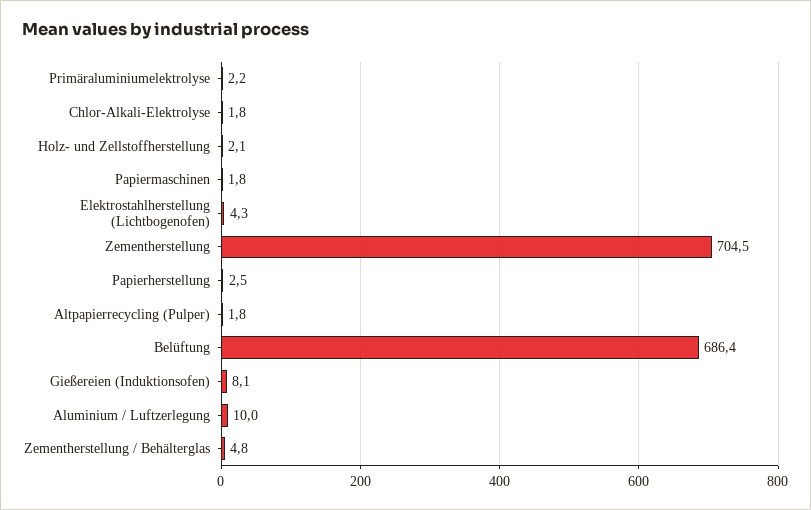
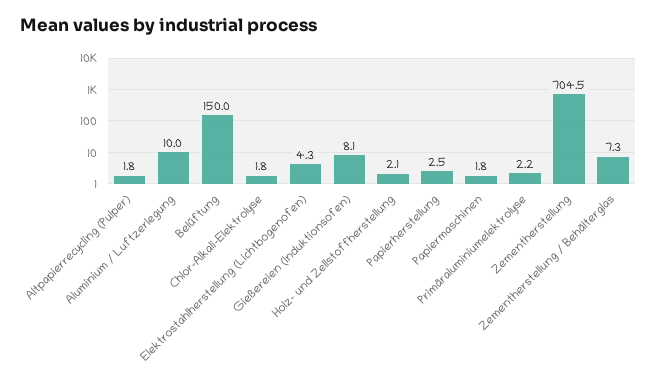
  {
    "Primäraluminiumelektrolyse": 2.2,
    "Chlor-Alkali-Elektrolyse": 1.8,
    "Holz- und Zellstoffherstellung": 2.1,
    "Papiermaschinen": 1.8,
    "Elektrostahlherstellung (Lichtbogenofen)": 4.3,
    "Zementherstellung": 704.5,
    "Papierherstellung": 2.5,
    "Altpapierrecycling (Pulper)": 1.8,
-   "Belüftung": 686.4,
+   "Belüftung": 150,
    "Gießereien (Induktionsofen)": 8.1,
    "Aluminium / Luftzerlegung": 10,
-   "Zementherstellung / Behälterglas": 4.8
+   "Zementherstellung / Behälterglas": 7.3
  }

